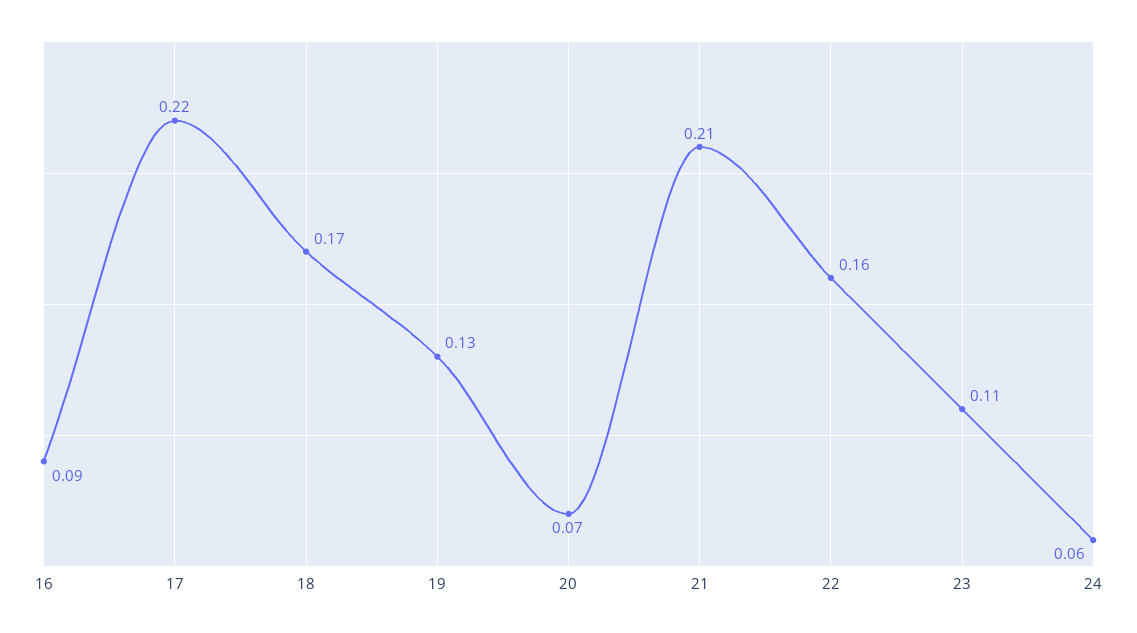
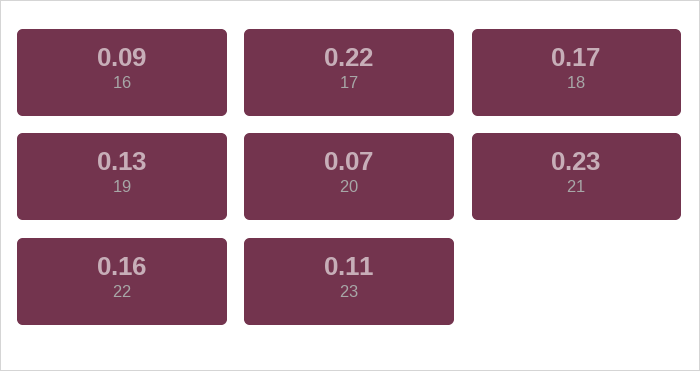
  {
    "16": 0.09,
    "17": 0.22,
    "18": 0.17,
    "19": 0.13,
    "20": 0.07,
-   "21": 0.21,
+   "21": 0.23,
    "22": 0.16,
-   "23": 0.11,
+   "23": 0.11
-   "24": 0.06
  }

